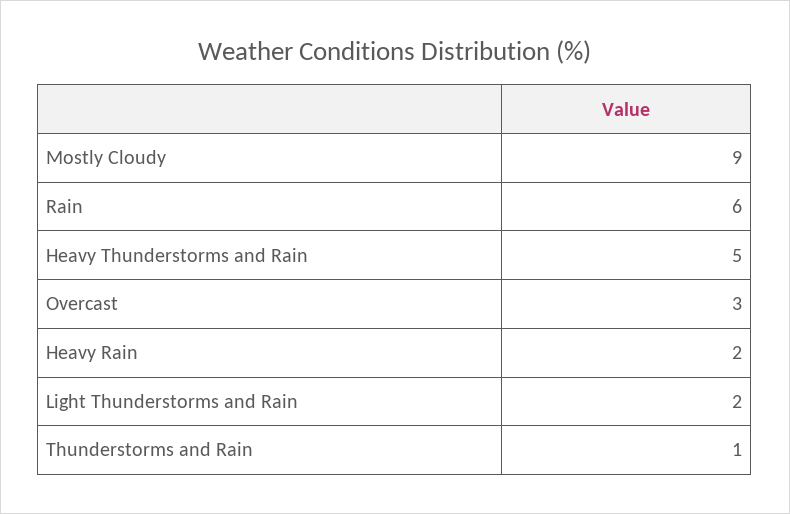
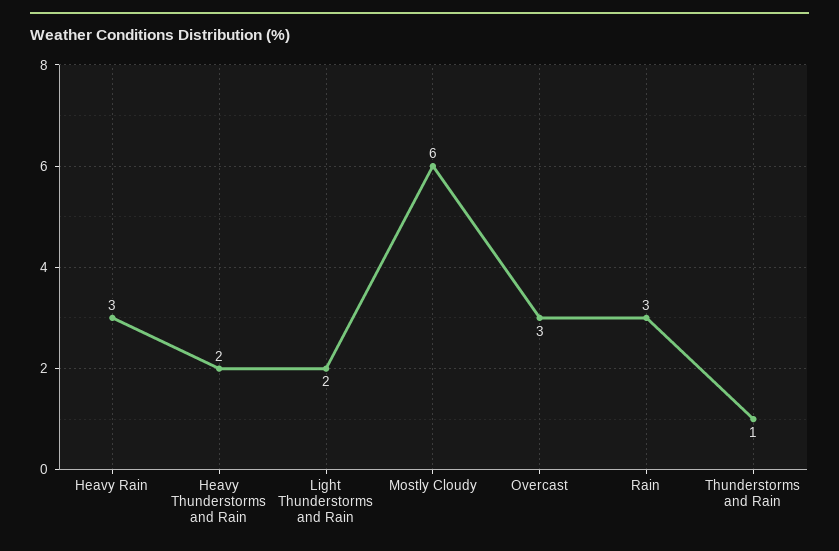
  {
-   "Mostly Cloudy": 9,
+   "Mostly Cloudy": 6,
-   "Rain": 6,
+   "Rain": 3,
-   "Heavy Thunderstorms and Rain": 5,
+   "Heavy Thunderstorms and Rain": 2,
    "Overcast": 3,
-   "Heavy Rain": 2,
+   "Heavy Rain": 3,
    "Light Thunderstorms and Rain": 2,
    "Thunderstorms and Rain": 1
  }

